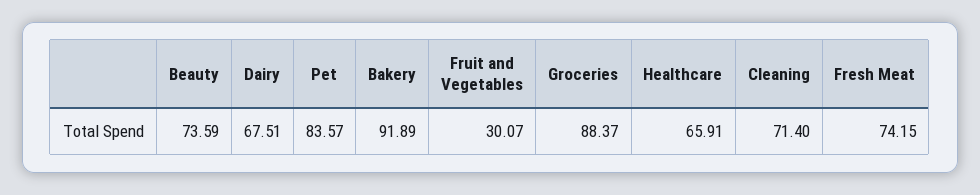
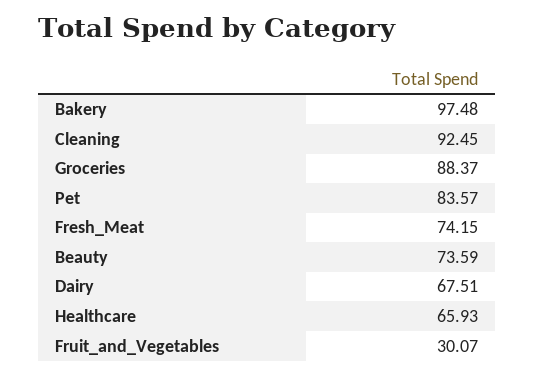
  {
    "Beauty": 73.59,
    "Dairy": 67.51,
    "Pet": 83.57,
-   "Bakery": 91.89,
+   "Bakery": 97.48,
    "Fruit and Vegetables": 30.07,
    "Groceries": 88.37,
-   "Healthcare": 65.91,
+   "Healthcare": 65.93,
-   "Cleaning": 71.4,
+   "Cleaning": 92.45,
    "Fresh Meat": 74.15
  }

